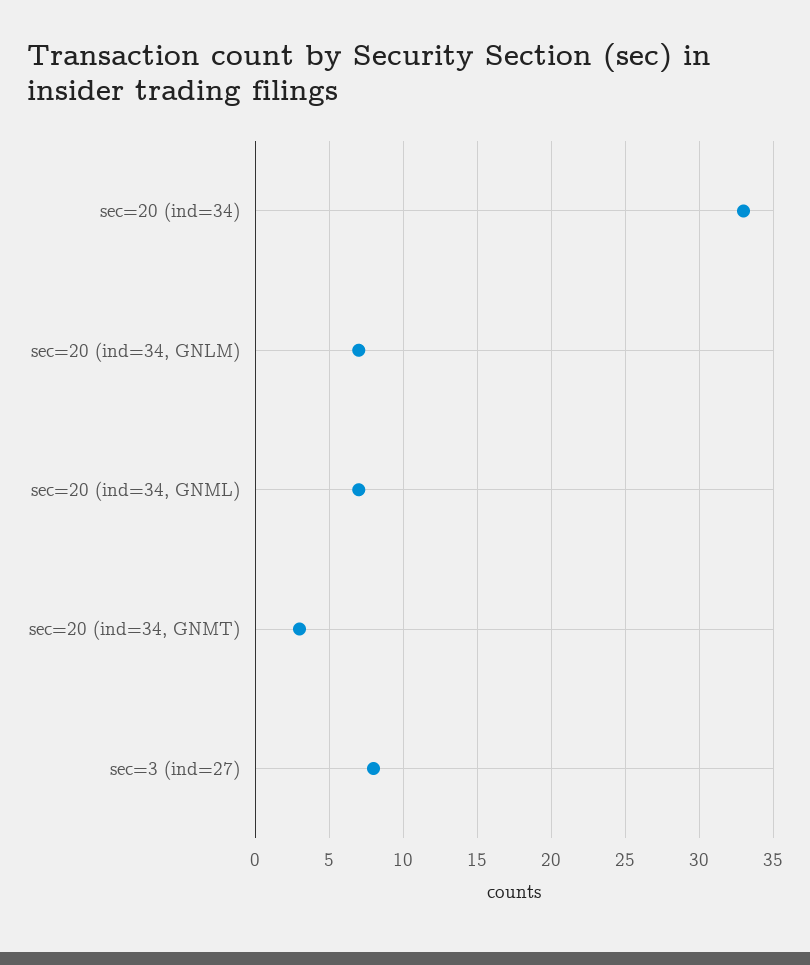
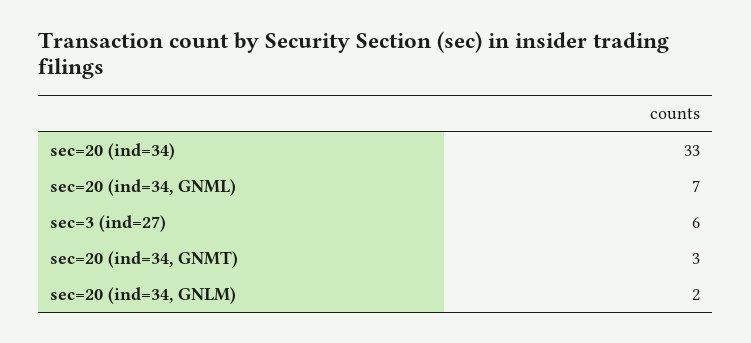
  {
    "sec=20 (ind=34)": 33,
-   "sec=20 (ind=34, GNLM)": 7,
+   "sec=20 (ind=34, GNLM)": 2,
    "sec=20 (ind=34, GNML)": 7,
    "sec=20 (ind=34, GNMT)": 3,
-   "sec=3 (ind=27)": 8
+   "sec=3 (ind=27)": 6
  }

